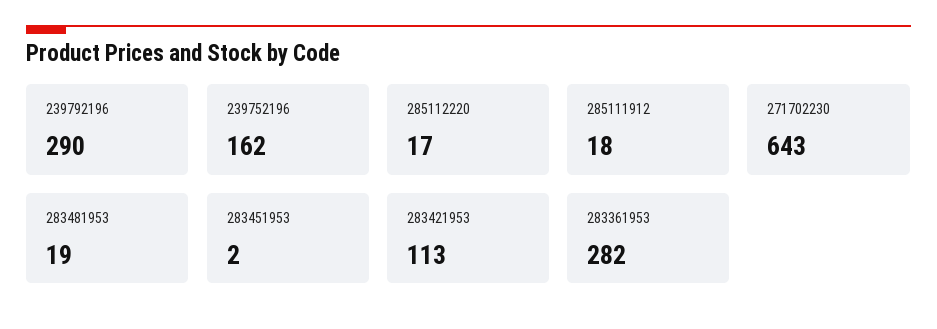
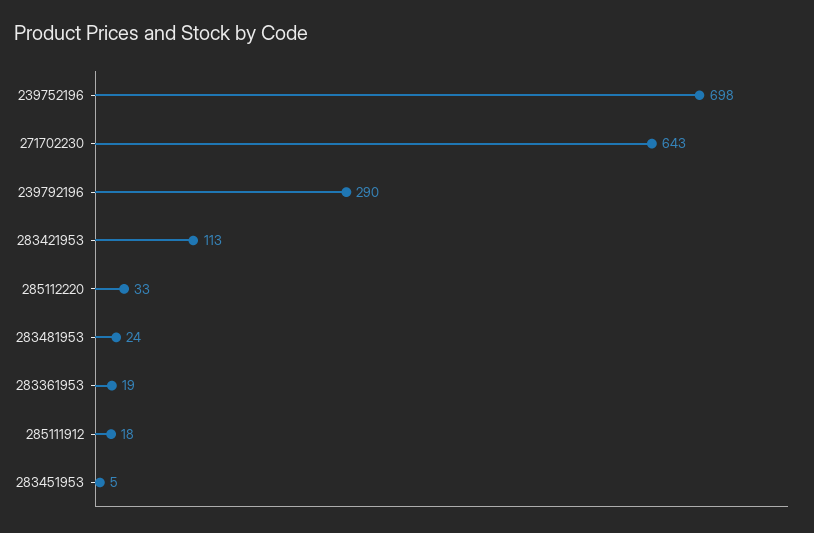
  {
    "239792196": 290,
-   "239752196": 162,
+   "239752196": 698,
-   "285112220": 17,
+   "285112220": 33,
    "285111912": 18,
    "271702230": 643,
-   "283481953": 19,
+   "283481953": 24,
-   "283451953": 2,
+   "283451953": 5,
    "283421953": 113,
-   "283361953": 282
+   "283361953": 19
  }

